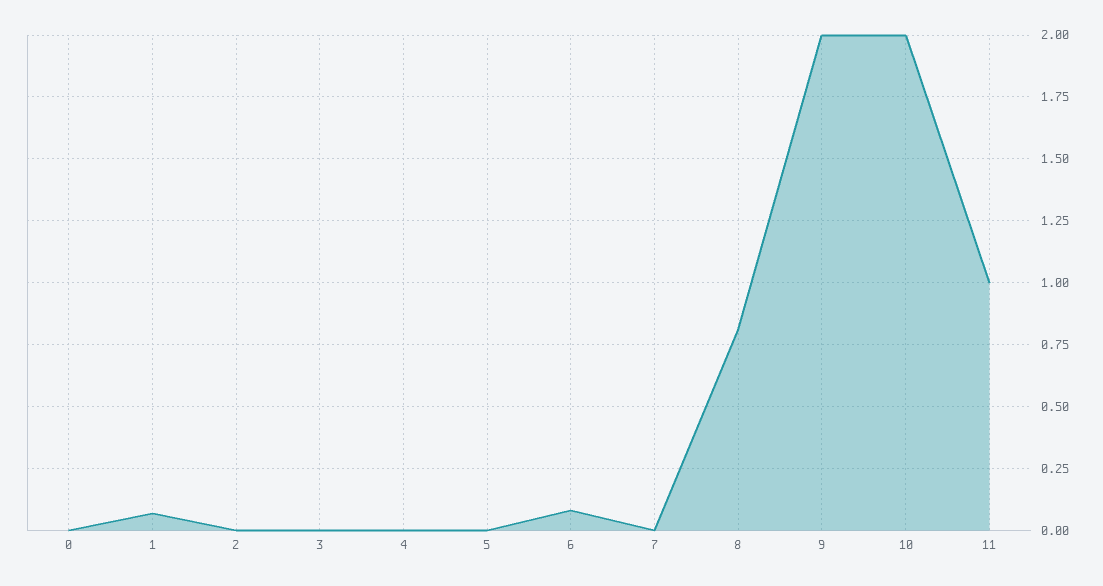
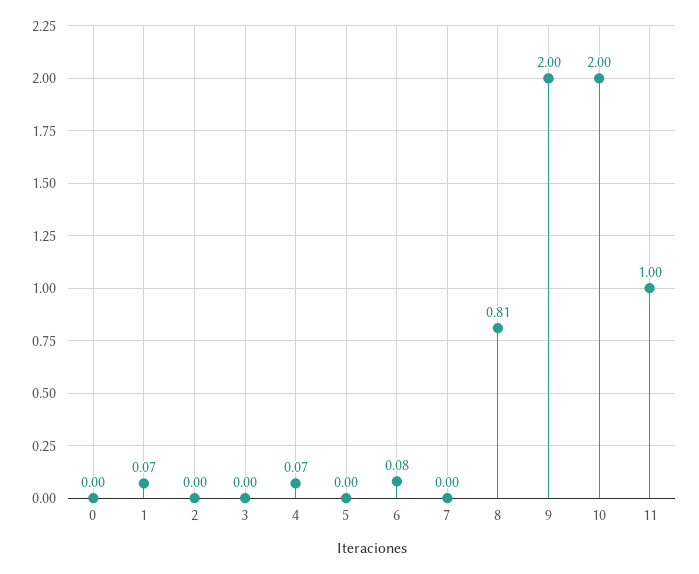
  {
    "0": 0,
    "1": 0.07,
    "2": 0,
    "3": 0,
-   "4": 0,
+   "4": 0.07,
    "5": 0,
    "6": 0.08,
    "7": 0,
    "8": 0.81,
    "9": 2,
    "10": 2,
    "11": 1
  }

